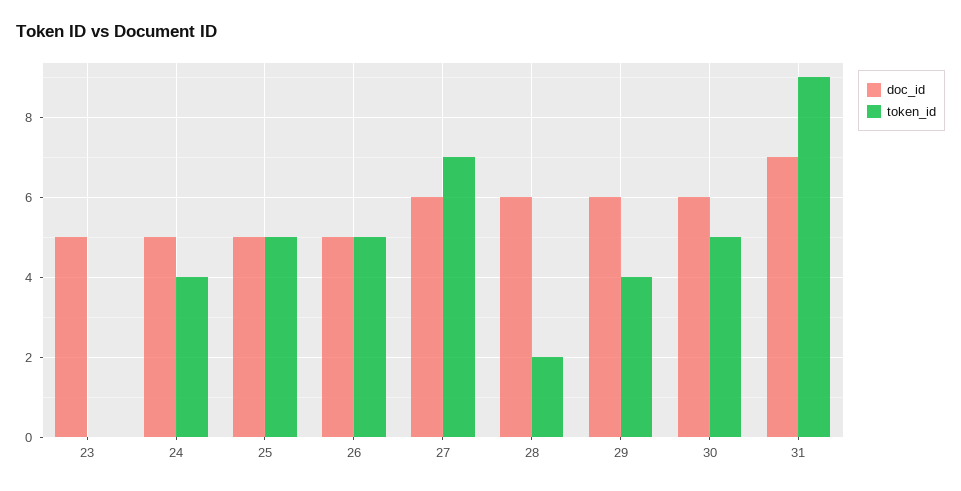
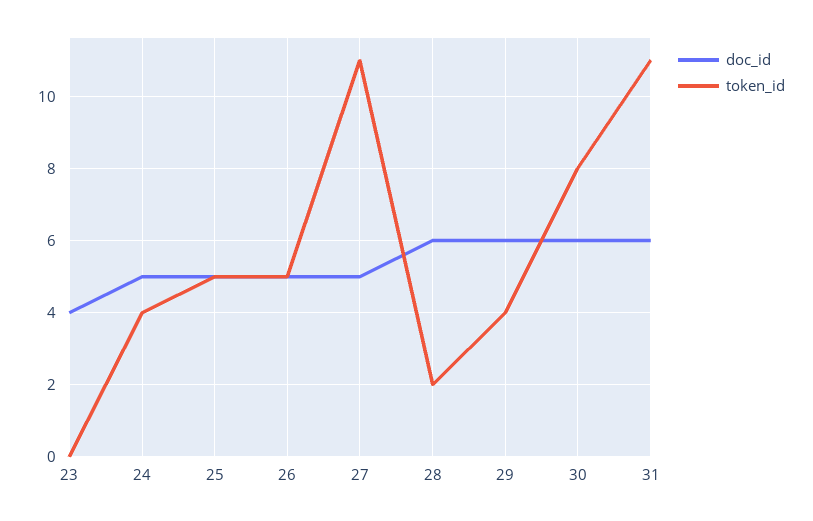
  {
    "doc_id": {
-     "23": 5,
+     "23": 4,
      "24": 5,
      "25": 5,
      "26": 5,
-     "27": 6,
+     "27": 5,
      "28": 6,
      "29": 6,
      "30": 6,
-     "31": 7
+     "31": 6
    },
    "token_id": {
      "23": 0,
      "24": 4,
      "25": 5,
      "26": 5,
-     "27": 7,
+     "27": 11,
      "28": 2,
      "29": 4,
-     "30": 5,
+     "30": 8,
-     "31": 9
+     "31": 11
    }
  }

